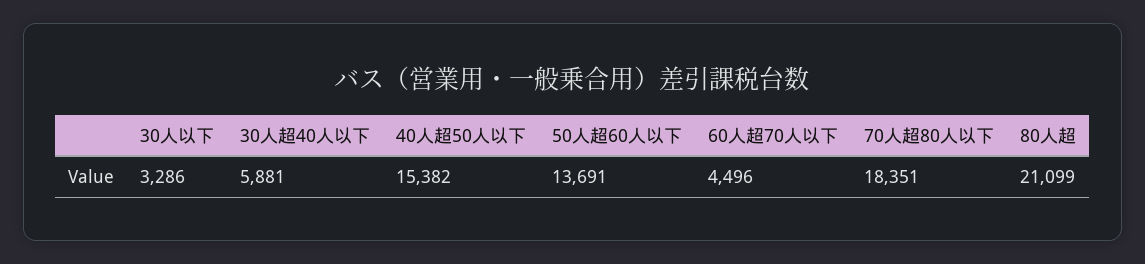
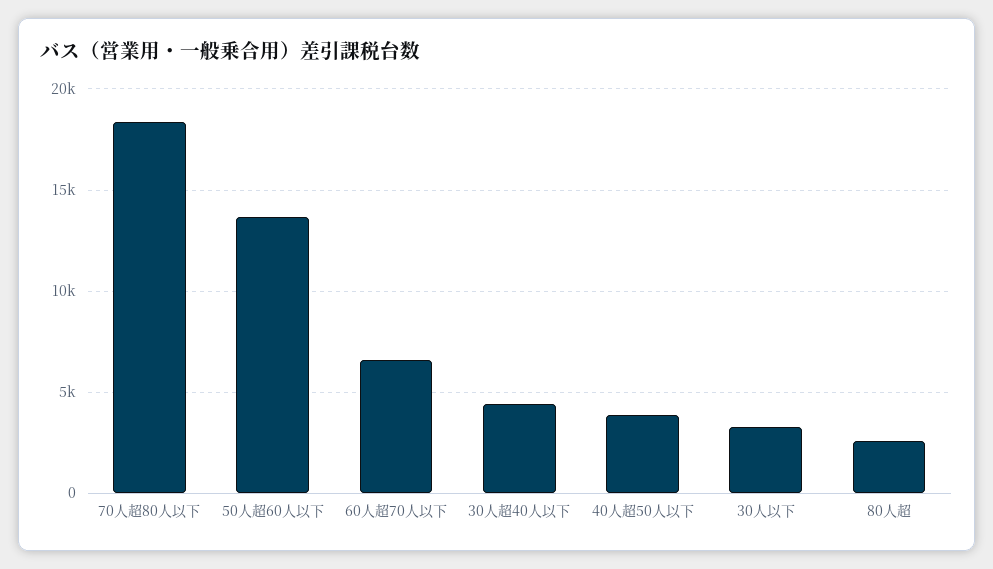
  {
    "30人以下": 3286,
-   "30人超40人以下": 5881,
+   "30人超40人以下": 4500,
-   "40人超50人以下": 15382,
+   "40人超50人以下": 4000,
    "50人超60人以下": 13691,
-   "60人超70人以下": 4496,
+   "60人超70人以下": 6500,
    "70人超80人以下": 18351,
-   "80人超": 21099
+   "80人超": 2500
  }

